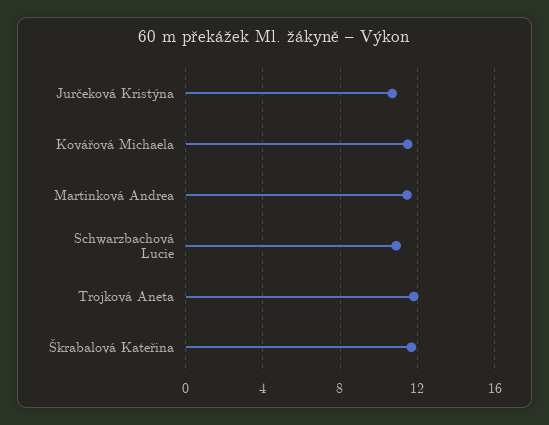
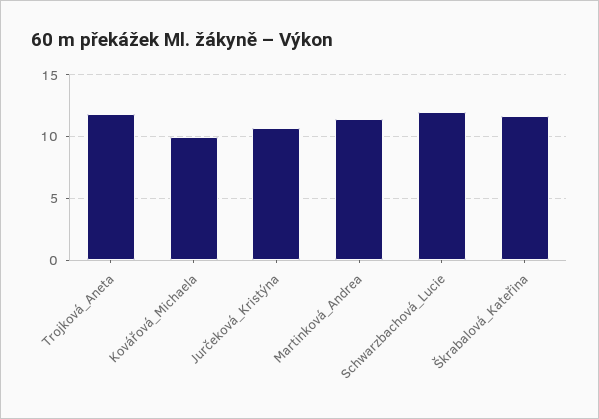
  {
    "Jurčeková Kristýna": 10.5,
-   "Kovářová Michaela": 11.5,
+   "Kovářová Michaela": 10,
    "Martinková Andrea": 11.5,
-   "Schwarzbachová Lucie": 11,
+   "Schwarzbachová Lucie": 12,
    "Trojková Aneta": 12,
    "Škrabalová Kateřina": 11.5
  }

